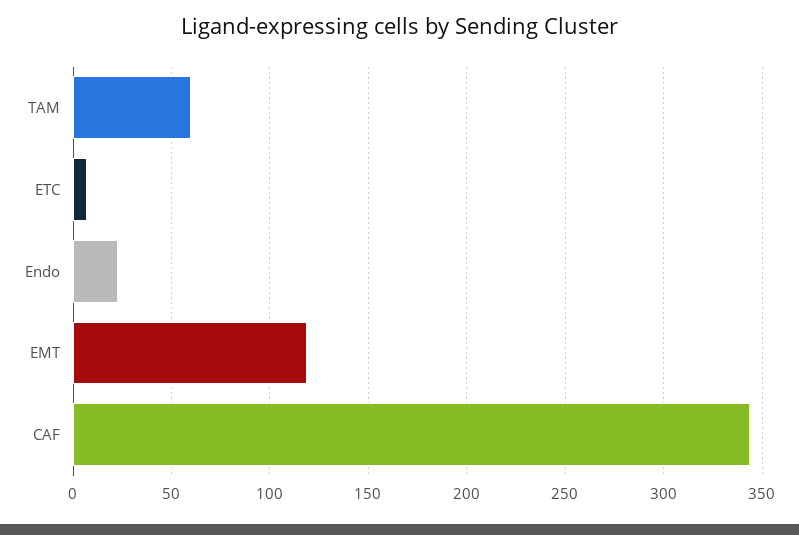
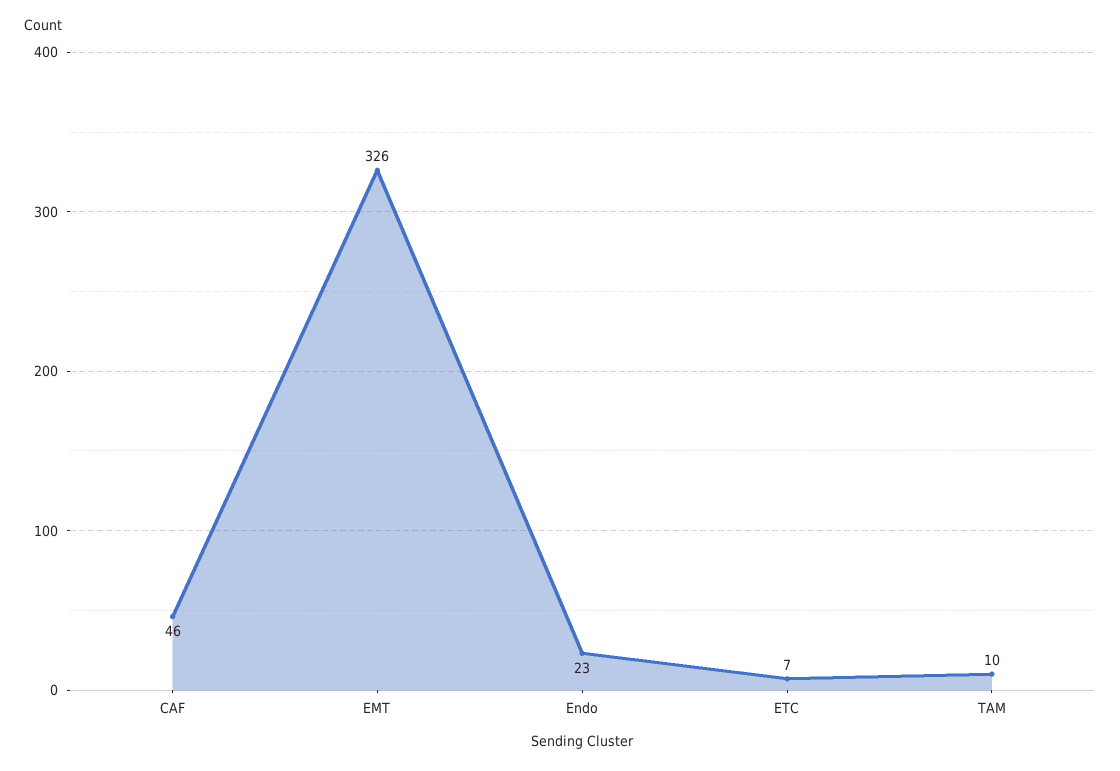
  {
-   "TAM": 60,
+   "TAM": 10,
    "ETC": 7,
    "Endo": 23,
-   "EMT": 120,
+   "EMT": 326,
-   "CAF": 345
+   "CAF": 46
  }

